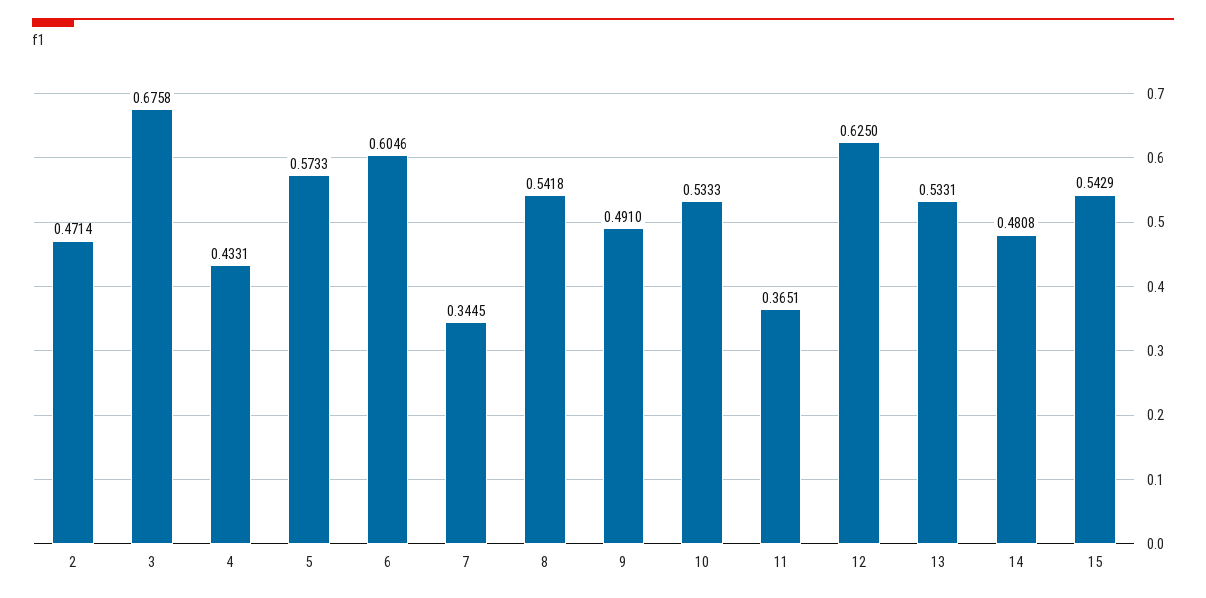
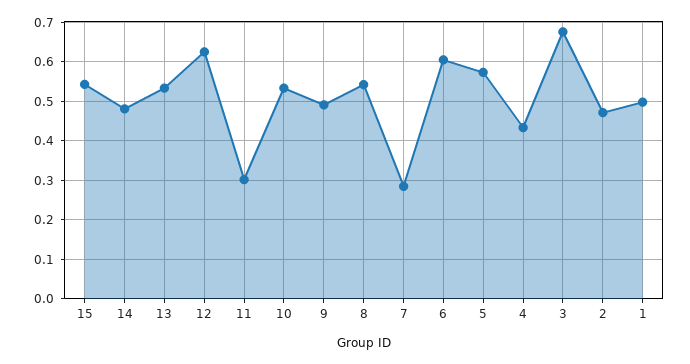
  {
    "2": 0.4714,
    "3": 0.6758,
    "4": 0.4331,
    "5": 0.5733,
    "6": 0.6046,
-   "7": 0.3445,
+   "7": 0.28,
    "8": 0.5418,
    "9": 0.491,
    "10": 0.5333,
-   "11": 0.3651,
+   "11": 0.3,
    "12": 0.625,
    "13": 0.5331,
    "14": 0.4808,
-   "15": 0.5429
+   "15": 0.5429,
+   "1": 0.5
  }

